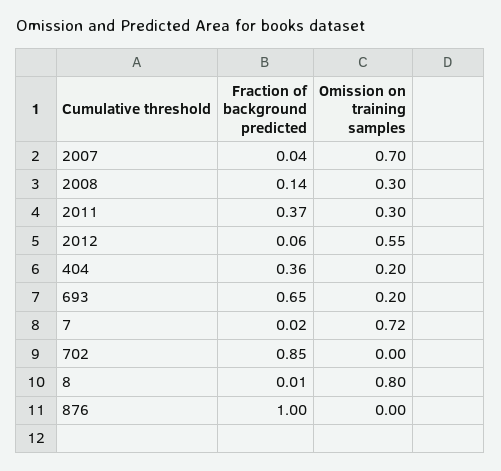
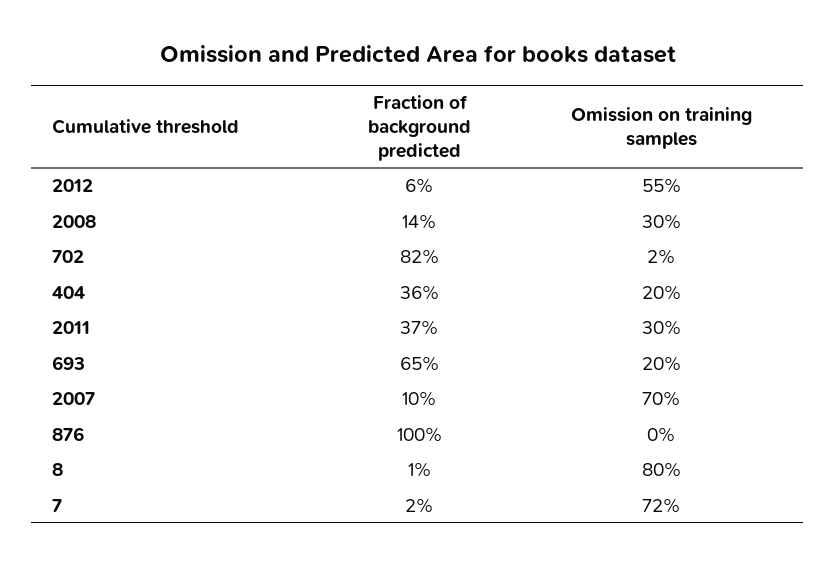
  {
    "Fraction of background predicted": {
-     "2007": 0.04,
+     "2007": 0.1,
      "2008": 0.14,
      "2011": 0.37,
      "2012": 0.06,
      "404": 0.36,
      "693": 0.65,
      "7": 0.02,
-     "702": 0.85,
+     "702": 0.82,
      "8": 0.01,
      "876": 1
    },
    "Omission on training samples": {
      "2007": 0.7,
      "2008": 0.3,
      "2011": 0.3,
      "2012": 0.55,
      "404": 0.2,
      "693": 0.2,
      "7": 0.72,
-     "702": 0,
+     "702": 0.02,
      "8": 0.8,
      "876": 0
    }
  }

